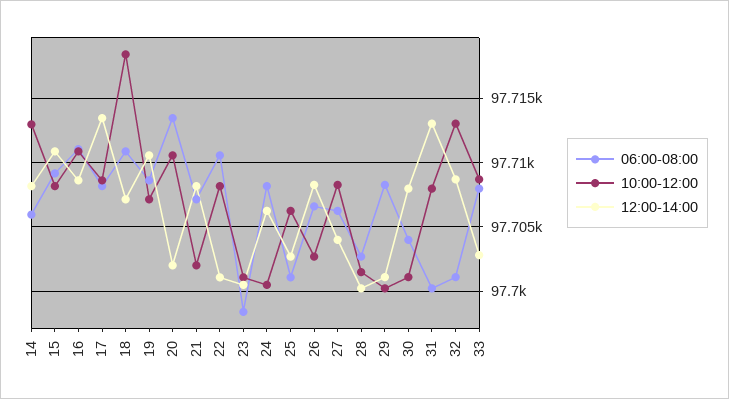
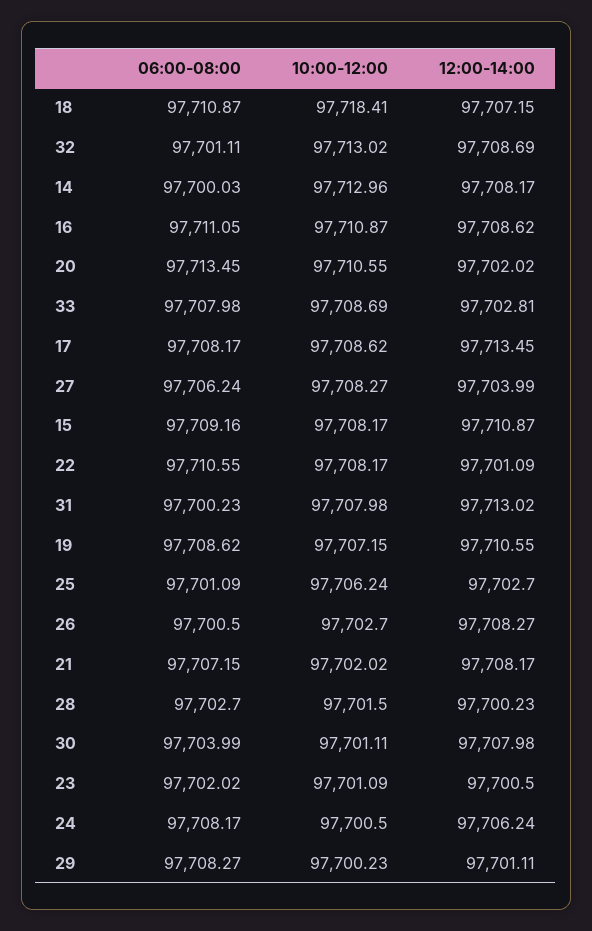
  {
    "06:00-08:00": {
-     "14": 97706,
+     "14": 97700.03,
      "15": 97709.16,
      "16": 97711.05,
      "17": 97708.17,
      "18": 97710.87,
      "19": 97708.62,
      "20": 97713.45,
      "21": 97707.15,
      "22": 97710.55,
-     "23": 97698.5,
+     "23": 97702.02,
      "24": 97708.17,
      "25": 97701.09,
-     "26": 97706.5,
+     "26": 97700.5,
      "27": 97706.24,
      "28": 97702.7,
      "29": 97708.27,
      "30": 97703.99,
      "31": 97700.23,
      "32": 97701.11,
      "33": 97707.98
    },
    "10:00-12:00": {
      "14": 97712.96,
      "15": 97708.17,
      "16": 97710.87,
      "17": 97708.62,
      "18": 97718.41,
      "19": 97707.15,
      "20": 97710.55,
      "21": 97702.02,
      "22": 97708.17,
      "23": 97701.09,
      "24": 97700.5,
      "25": 97706.24,
      "26": 97702.7,
      "27": 97708.27,
      "28": 97701.5,
      "29": 97700.23,
      "30": 97701.11,
      "31": 97707.98,
      "32": 97713.02,
      "33": 97708.69
    },
    "12:00-14:00": {
      "14": 97708.17,
      "15": 97710.87,
      "16": 97708.62,
      "17": 97713.45,
      "18": 97707.15,
      "19": 97710.55,
      "20": 97702.02,
      "21": 97708.17,
      "22": 97701.09,
      "23": 97700.5,
      "24": 97706.24,
      "25": 97702.7,
      "26": 97708.27,
      "27": 97703.99,
      "28": 97700.23,
      "29": 97701.11,
      "30": 97707.98,
      "31": 97713.02,
      "32": 97708.69,
      "33": 97702.81
    }
  }

